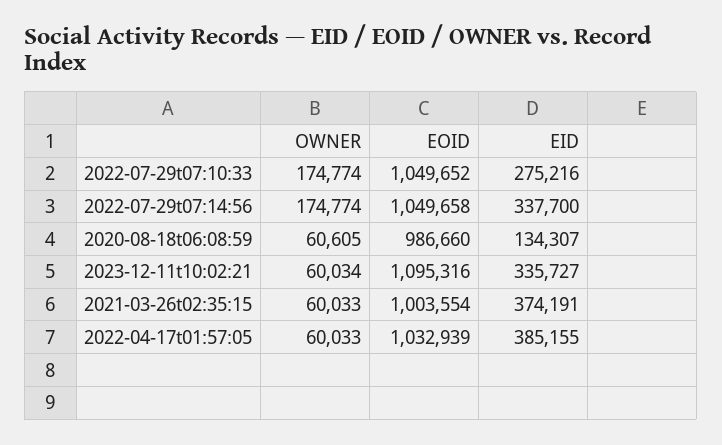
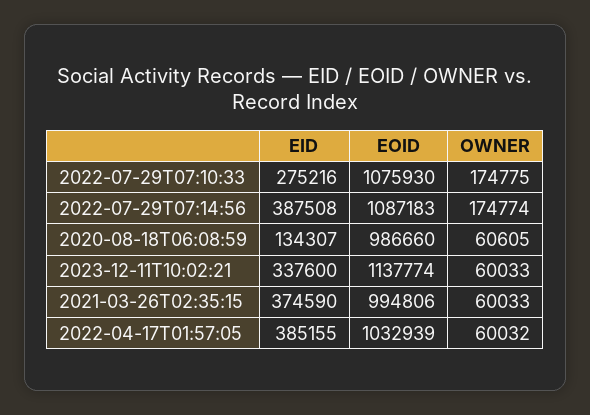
  {
    "OWNER": {
-     "2022-07-29t07:10:33": 174774,
+     "2022-07-29t07:10:33": 174775,
      "2022-07-29t07:14:56": 174774,
      "2020-08-18t06:08:59": 60605,
-     "2023-12-11t10:02:21": 60034,
+     "2023-12-11t10:02:21": 60033,
      "2021-03-26t02:35:15": 60033,
-     "2022-04-17t01:57:05": 60033
+     "2022-04-17t01:57:05": 60032
    },
    "EOID": {
-     "2022-07-29t07:10:33": 1049652,
+     "2022-07-29t07:10:33": 1075930,
-     "2022-07-29t07:14:56": 1049658,
+     "2022-07-29t07:14:56": 1087183,
      "2020-08-18t06:08:59": 986660,
-     "2023-12-11t10:02:21": 1095316,
+     "2023-12-11t10:02:21": 1137774,
-     "2021-03-26t02:35:15": 1003554,
+     "2021-03-26t02:35:15": 994806,
      "2022-04-17t01:57:05": 1032939
    },
    "EID": {
      "2022-07-29t07:10:33": 275216,
-     "2022-07-29t07:14:56": 337700,
+     "2022-07-29t07:14:56": 387508,
      "2020-08-18t06:08:59": 134307,
-     "2023-12-11t10:02:21": 335727,
+     "2023-12-11t10:02:21": 337600,
-     "2021-03-26t02:35:15": 374191,
+     "2021-03-26t02:35:15": 374590,
      "2022-04-17t01:57:05": 385155
    }
  }

